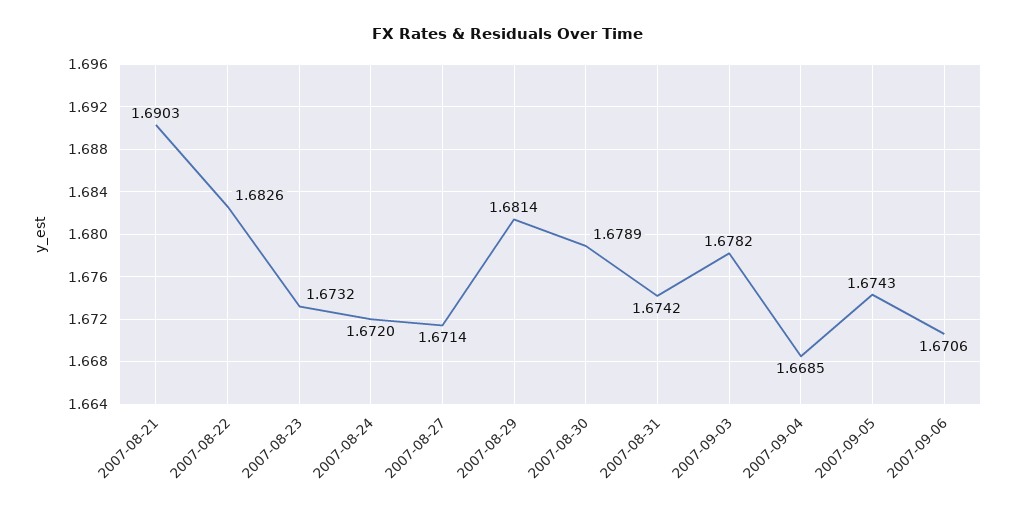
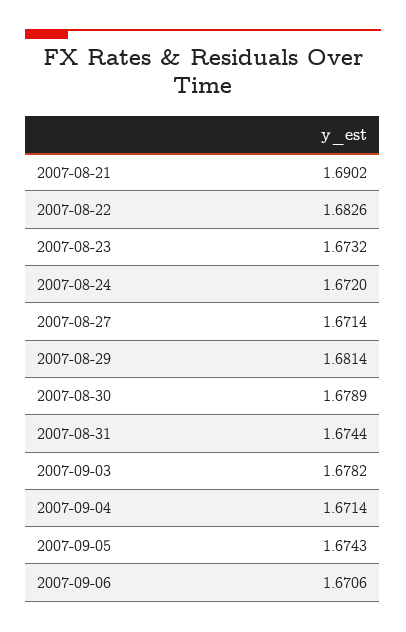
  {
-   "2007-08-21": 1.6903,
+   "2007-08-21": 1.6902,
    "2007-08-22": 1.6826,
    "2007-08-23": 1.6732,
    "2007-08-24": 1.672,
    "2007-08-27": 1.6714,
    "2007-08-29": 1.6814,
    "2007-08-30": 1.6789,
-   "2007-08-31": 1.6742,
+   "2007-08-31": 1.6744,
    "2007-09-03": 1.6782,
-   "2007-09-04": 1.6685,
+   "2007-09-04": 1.6714,
    "2007-09-05": 1.6743,
    "2007-09-06": 1.6706
  }

